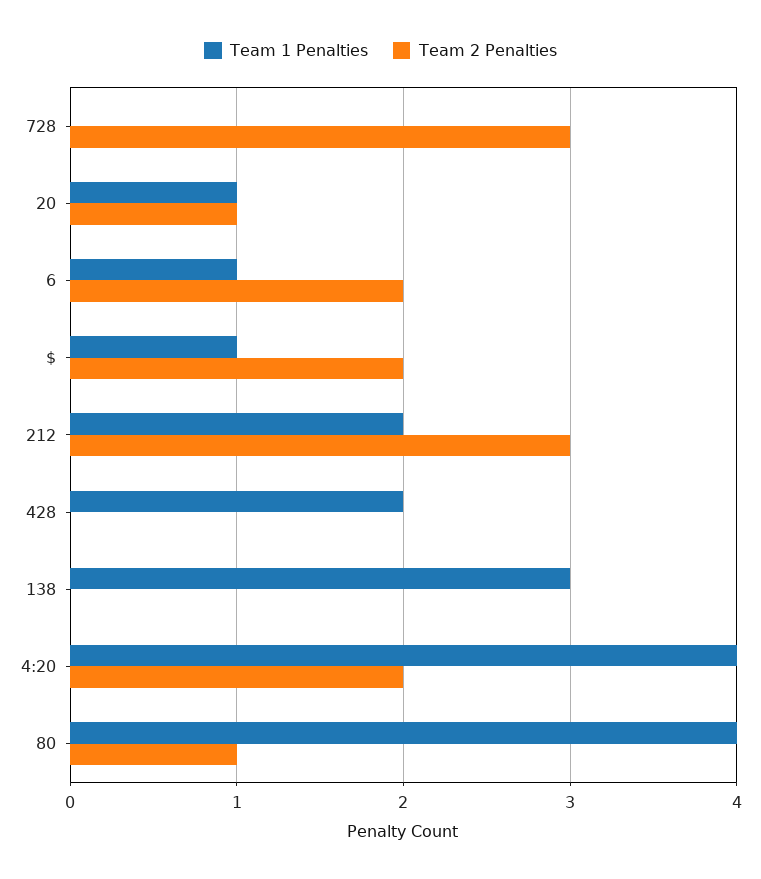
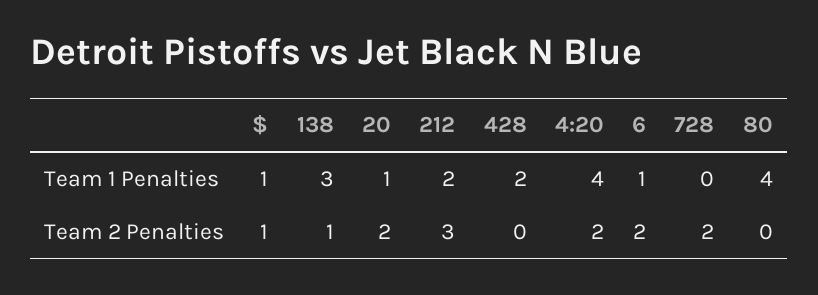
  {
    "Team 1 Penalties": {
      "728": 0,
      "20": 1,
      "6": 1,
      "$": 1,
      "212": 2,
      "428": 2,
      "138": 3,
      "4:20": 4,
      "80": 4
    },
    "Team 2 Penalties": {
-     "728": 3,
+     "728": 2,
-     "20": 1,
+     "20": 2,
      "6": 2,
-     "$": 2,
+     "$": 1,
      "212": 3,
      "428": 0,
-     "138": 0,
+     "138": 1,
      "4:20": 2,
-     "80": 1
+     "80": 0
    }
  }

